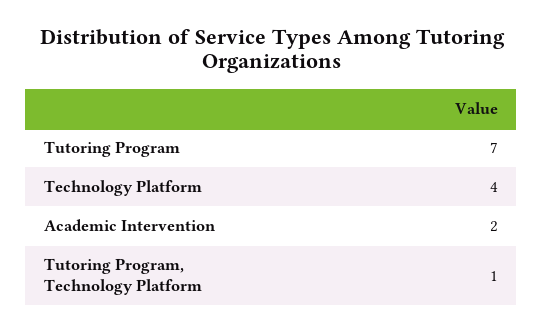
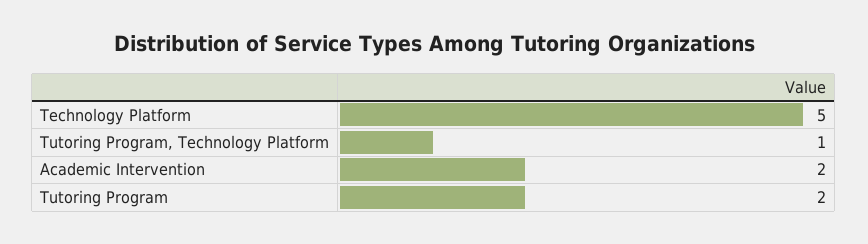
  {
-   "Tutoring Program": 7,
+   "Tutoring Program": 2,
-   "Technology Platform": 4,
+   "Technology Platform": 5,
    "Academic Intervention": 2,
    "Tutoring Program, Technology Platform": 1
  }

